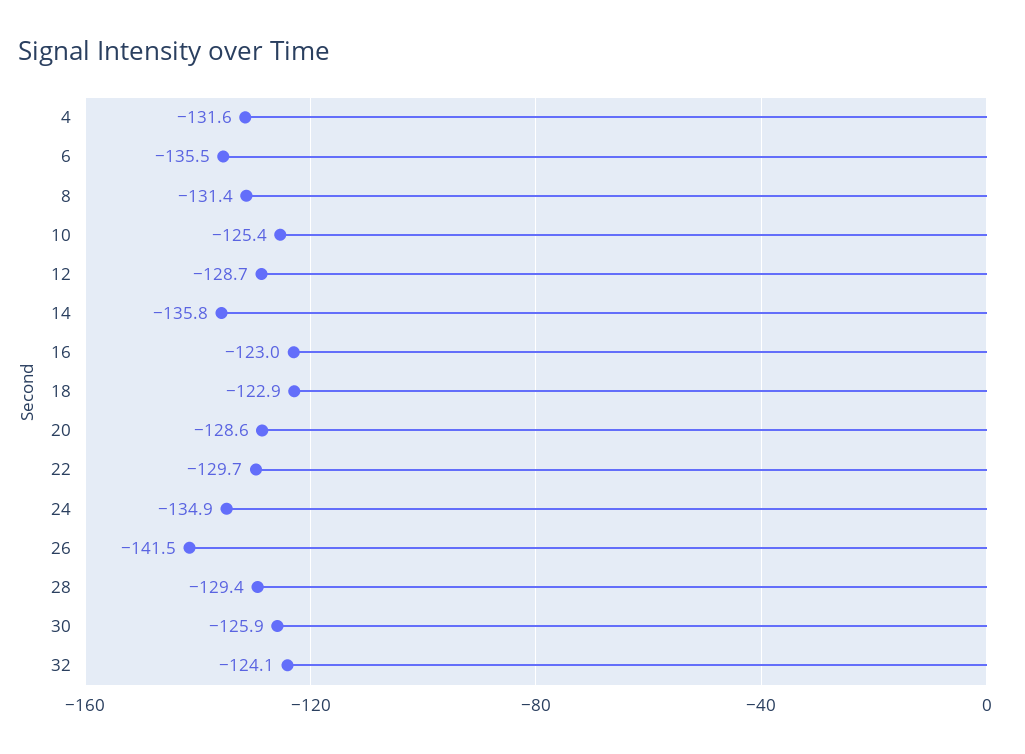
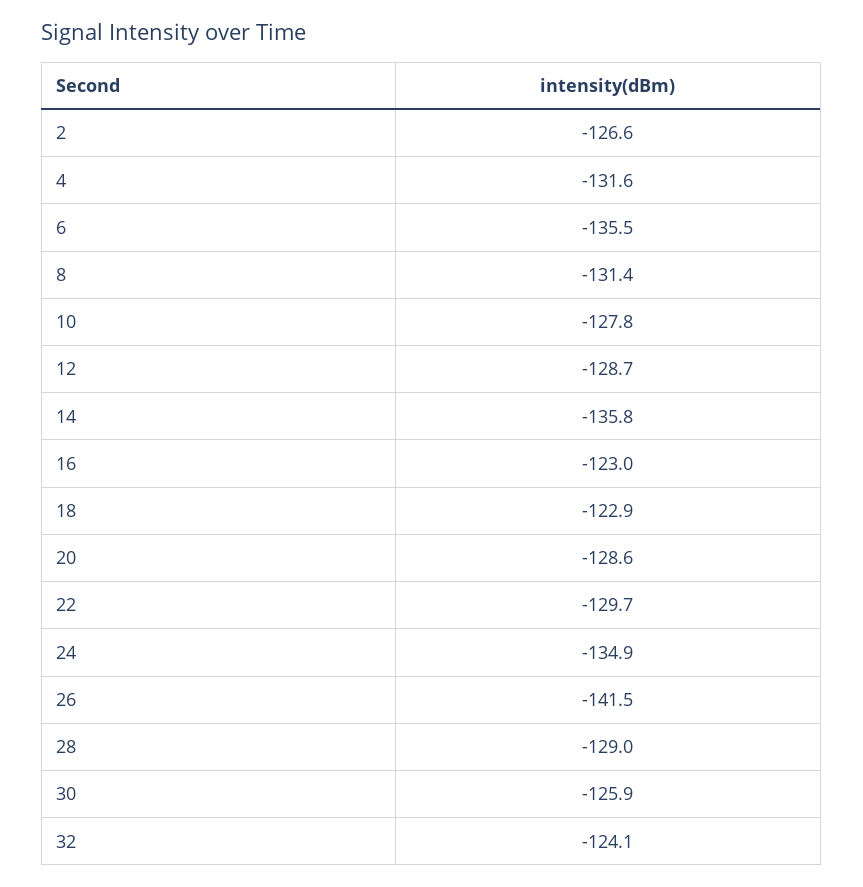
  {
    "4": -131.6,
    "6": -135.5,
    "8": -131.4,
-   "10": -125.4,
+   "10": -127.8,
    "12": -128.7,
    "14": -135.8,
    "16": -123,
    "18": -122.9,
    "20": -128.6,
    "22": -129.7,
    "24": -134.9,
    "26": -141.5,
-   "28": -129.4,
+   "28": -129,
    "30": -125.9,
-   "32": -124.1
+   "32": -124.1,
+   "2": -126.6
  }

